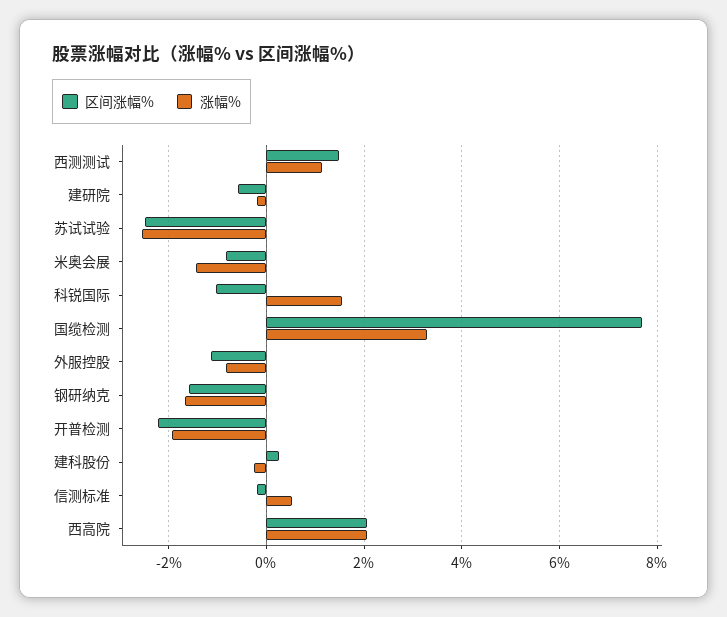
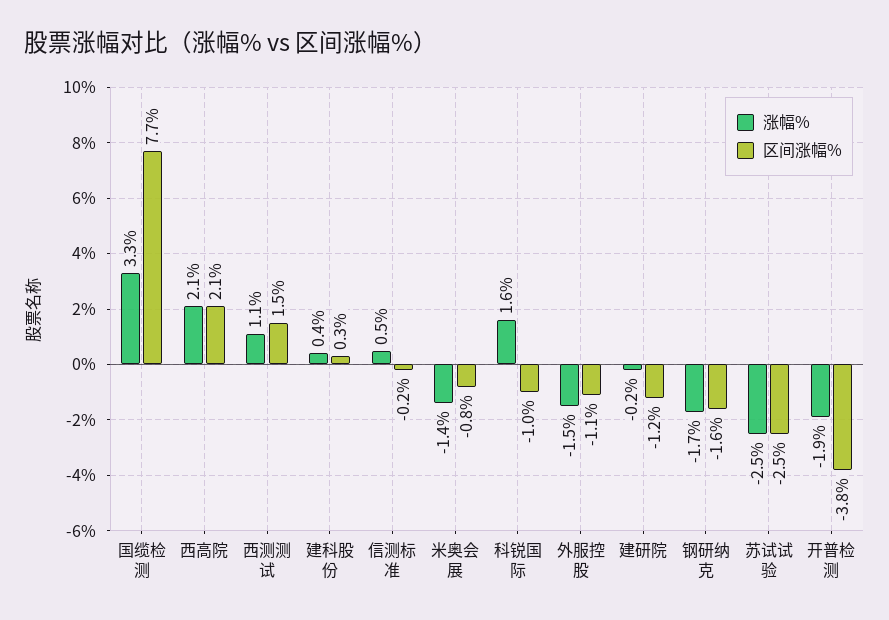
  {
    "区间涨幅%": {
      "西测测试": 1.5,
-     "建研院": -0.6,
+     "建研院": -1.2,
      "苏试试验": -2.5,
      "米奥会展": -0.8,
      "科锐国际": -1,
      "国缆检测": 7.7,
      "外服控股": -1.1,
      "钢研纳克": -1.6,
-     "开普检测": -2.2,
+     "开普检测": -3.8,
      "建科股份": 0.3,
      "信测标准": -0.2,
      "西高院": 2.1
    },
    "涨幅%": {
      "西测测试": 1.1,
      "建研院": -0.2,
      "苏试试验": -2.5,
      "米奥会展": -1.4,
      "科锐国际": 1.6,
      "国缆检测": 3.3,
-     "外服控股": -0.8,
+     "外服控股": -1.5,
      "钢研纳克": -1.7,
      "开普检测": -1.9,
-     "建科股份": -0.2,
+     "建科股份": 0.4,
      "信测标准": 0.5,
      "西高院": 2.1
    }
  }

